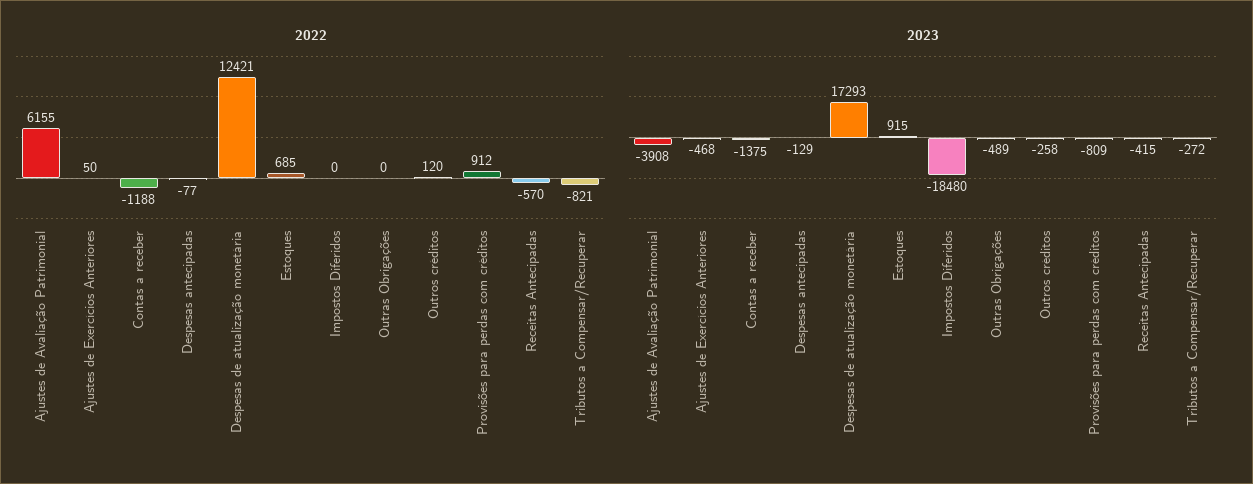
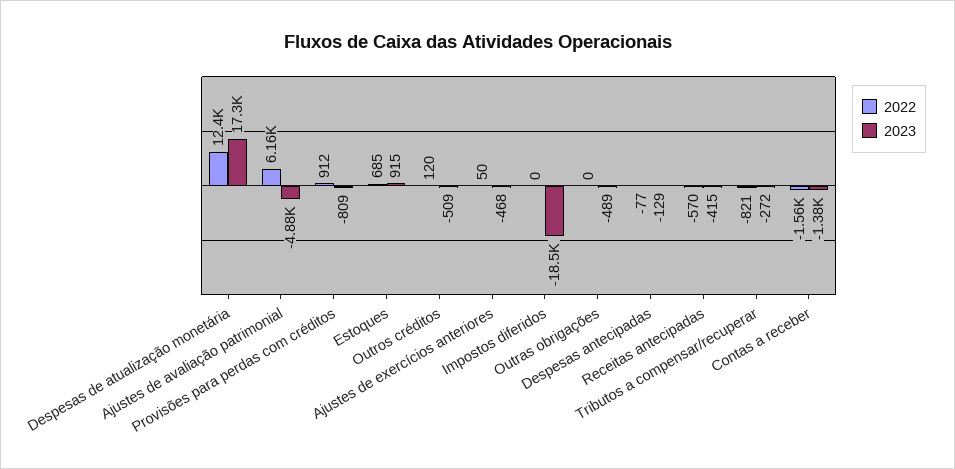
  {
    "2022": {
      "Ajustes de Avaliação Patrimonial": 6155,
      "Ajustes de Exercícios Anteriores": 50,
-     "Contas a receber": -1188,
+     "Contas a receber": -1560,
      "Despesas antecipadas": -77,
      "Despesas de atualização monetária": 12421,
      "Estoques": 685,
      "Impostos Diferidos": 0,
      "Outras Obrigações": 0,
      "Outros créditos": 120,
      "Provisões para perdas com créditos": 912,
      "Receitas Antecipadas": -570,
      "Tributos a Compensar/Recuperar": -821
    },
    "2023": {
-     "Ajustes de Avaliação Patrimonial": -3908,
+     "Ajustes de Avaliação Patrimonial": -4880,
      "Ajustes de Exercícios Anteriores": -468,
      "Contas a receber": -1375,
      "Despesas antecipadas": -129,
      "Despesas de atualização monetária": 17293,
      "Estoques": 915,
      "Impostos Diferidos": -18480,
      "Outras Obrigações": -489,
-     "Outros créditos": -258,
+     "Outros créditos": -509,
      "Provisões para perdas com créditos": -809,
      "Receitas Antecipadas": -415,
      "Tributos a Compensar/Recuperar": -272
    }
  }

